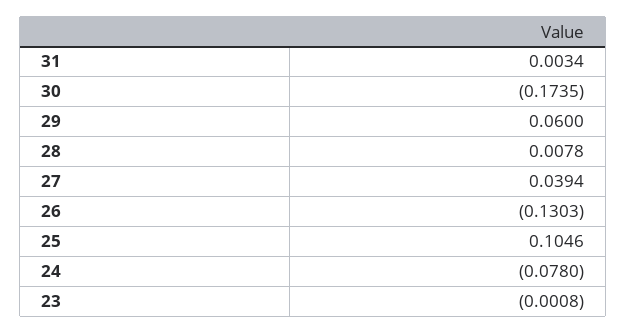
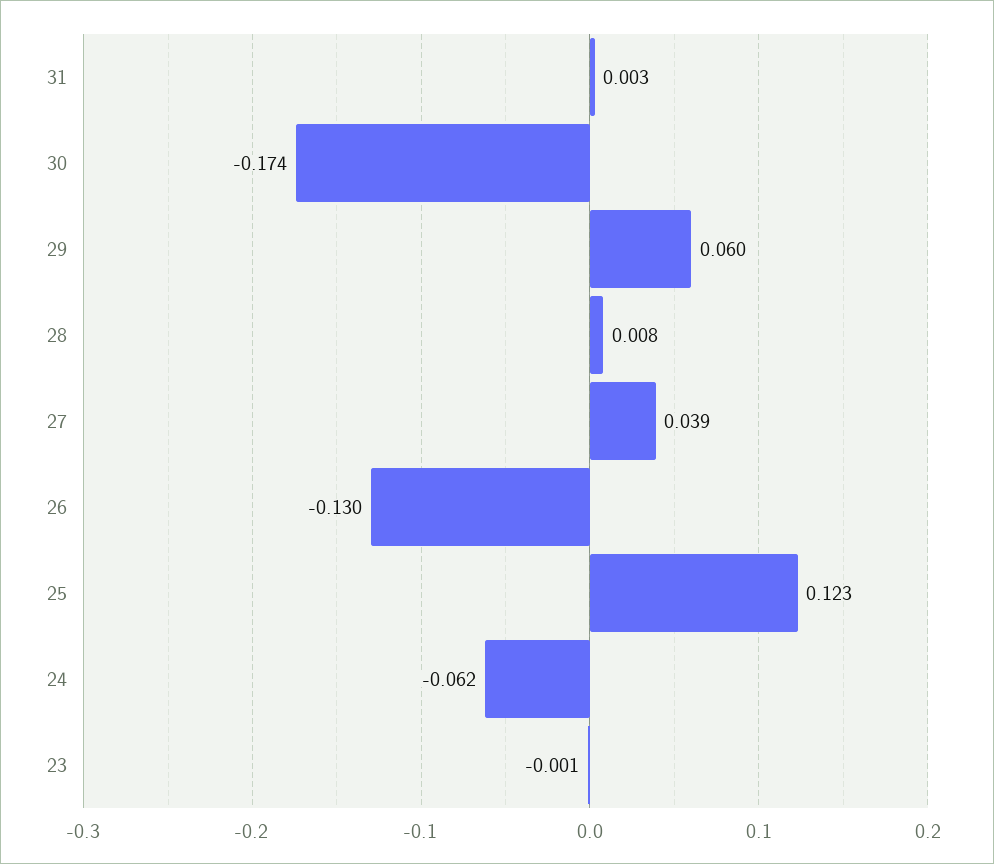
  {
    "31": 0.0034,
    "30": -0.1735,
    "29": 0.06,
    "28": 0.0078,
    "27": 0.0394,
    "26": -0.1303,
-   "25": 0.1046,
+   "25": 0.123,
-   "24": -0.078,
+   "24": -0.062,
    "23": -0.0008
  }

